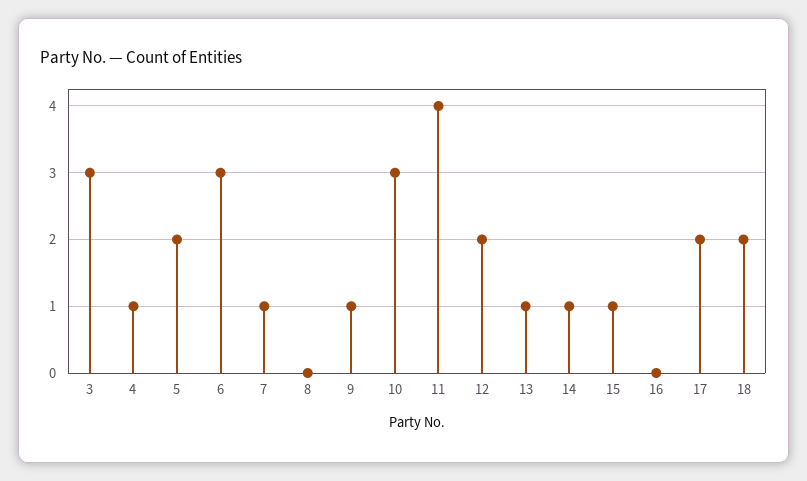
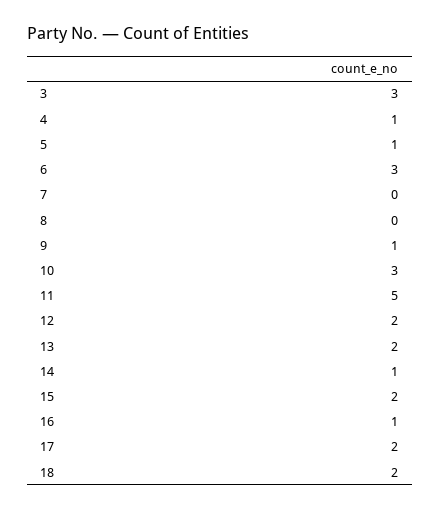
  {
    "3": 3,
    "4": 1,
-   "5": 2,
+   "5": 1,
    "6": 3,
-   "7": 1,
+   "7": 0,
    "8": 0,
    "9": 1,
    "10": 3,
-   "11": 4,
+   "11": 5,
    "12": 2,
-   "13": 1,
+   "13": 2,
    "14": 1,
-   "15": 1,
+   "15": 2,
-   "16": 0,
+   "16": 1,
    "17": 2,
    "18": 2
  }

